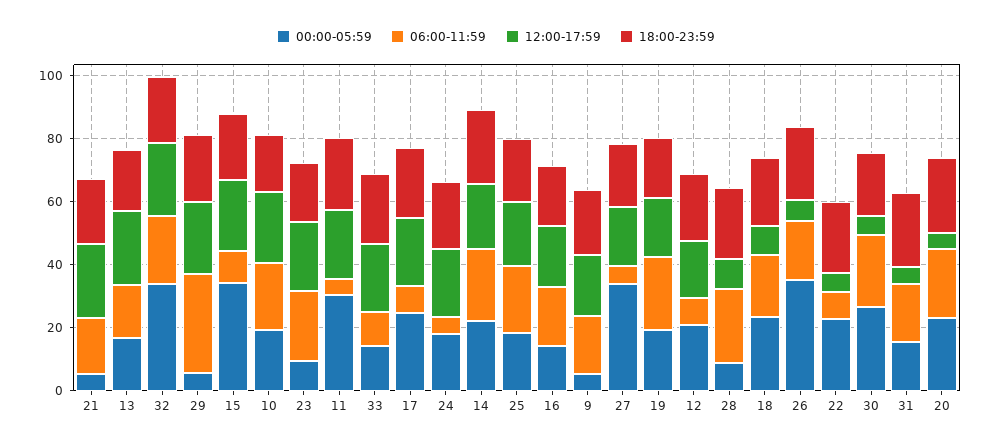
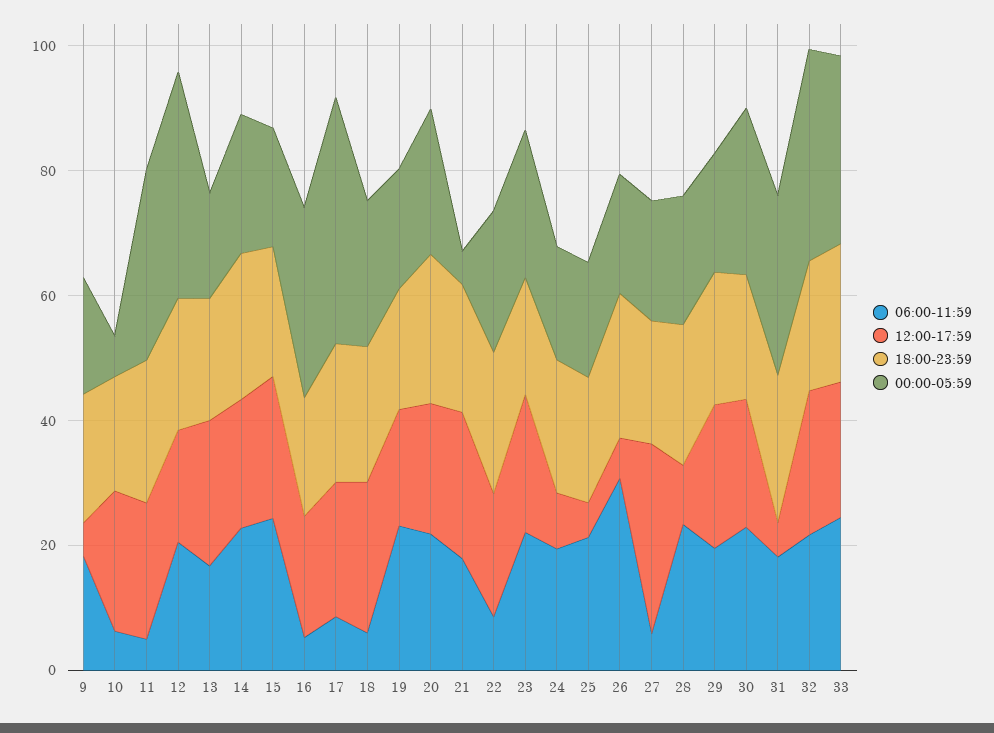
  {
    "00:00-05:59": {
      "21": 5,
      "13": 15,
      "32": 35,
-     "29": 5,
+     "29": 20,
-     "15": 35,
+     "15": 20,
-     "10": 20,
+     "10": 5,
-     "23": 10,
+     "23": 25,
      "11": 30,
-     "33": 15,
+     "33": 30,
-     "17": 25,
+     "17": 40,
      "24": 20,
      "14": 20,
      "25": 20,
-     "16": 15,
+     "16": 30,
-     "9": 5,
+     "9": 20,
-     "27": 35,
+     "27": 20,
      "19": 20,
-     "12": 20,
+     "12": 35,
-     "28": 10,
+     "28": 20,
      "18": 25,
-     "26": 35,
+     "26": 20,
      "22": 25,
      "30": 25,
-     "31": 15,
+     "31": 30,
      "20": 25
    },
    "06:00-11:59": {
      "21": 20,
      "13": 15,
      "32": 20,
-     "29": 30,
+     "29": 20,
-     "15": 10,
+     "15": 25,
-     "10": 20,
+     "10": 5,
      "23": 20,
      "11": 5,
-     "33": 10,
+     "33": 25,
      "17": 10,
-     "24": 5,
+     "24": 20,
      "14": 25,
      "25": 20,
-     "16": 20,
+     "16": 5,
      "9": 20,
      "27": 5,
      "19": 25,
-     "12": 10,
+     "12": 20,
      "28": 25,
-     "18": 20,
+     "18": 5,
-     "26": 20,
+     "26": 30,
      "22": 10,
      "30": 25,
      "31": 20,
      "20": 20
    },
    "12:00-17:59": {
      "21": 25,
      "13": 25,
      "32": 25,
      "29": 25,
      "15": 25,
      "10": 20,
      "23": 20,
      "11": 20,
      "33": 20,
      "17": 20,
-     "24": 20,
+     "24": 10,
      "14": 20,
-     "25": 20,
+     "25": 5,
      "16": 20,
-     "9": 20,
+     "9": 5,
-     "27": 20,
+     "27": 30,
      "19": 20,
      "12": 20,
      "28": 10,
-     "18": 10,
+     "18": 25,
      "26": 5,
-     "22": 5,
+     "22": 20,
-     "30": 5,
+     "30": 20,
      "31": 5,
-     "20": 5
+     "20": 20
    },
    "18:00-23:59": {
      "21": 20,
      "13": 20,
      "32": 20,
      "29": 20,
      "15": 20,
      "10": 20,
      "23": 20,
      "11": 25,
      "33": 20,
      "17": 20,
      "24": 20,
      "14": 25,
      "25": 20,
      "16": 20,
      "9": 20,
      "27": 20,
      "19": 20,
      "12": 20,
      "28": 25,
      "18": 20,
      "26": 25,
      "22": 25,
      "30": 20,
      "31": 25,
      "20": 25
    }
  }

